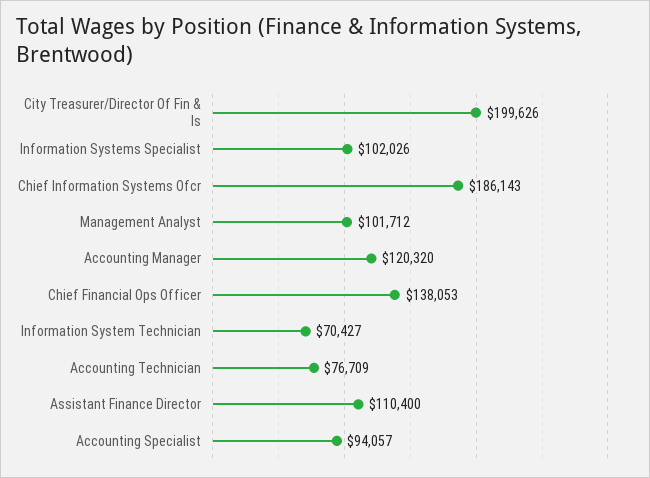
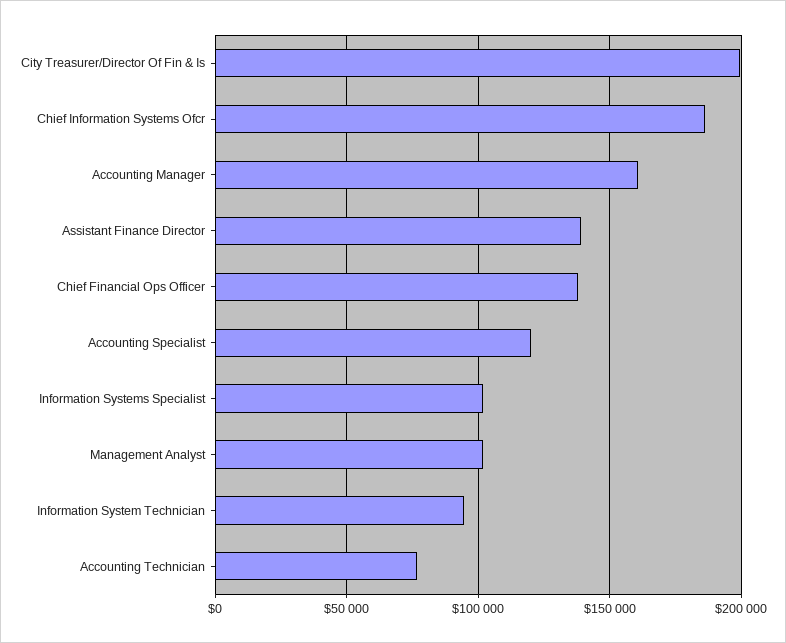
  {
    "City Treasurer/Director Of Fin & Is": 199626,
    "Information Systems Specialist": 102026,
    "Chief Information Systems Ofcr": 186143,
    "Management Analyst": 101712,
-   "Accounting Manager": 120320,
+   "Accounting Manager": 160000,
    "Chief Financial Ops Officer": 138053,
-   "Information System Technician": 70427,
+   "Information System Technician": 95000,
    "Accounting Technician": 76709,
-   "Assistant Finance Director": 110400,
+   "Assistant Finance Director": 140000,
-   "Accounting Specialist": 94057
+   "Accounting Specialist": 120000
  }

